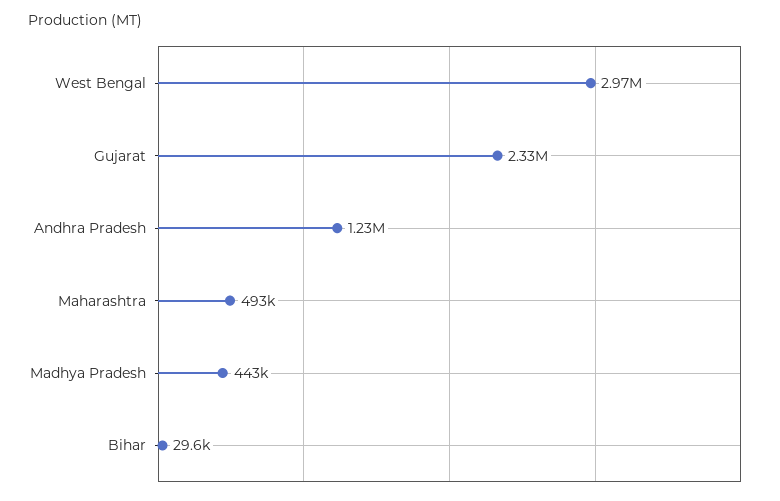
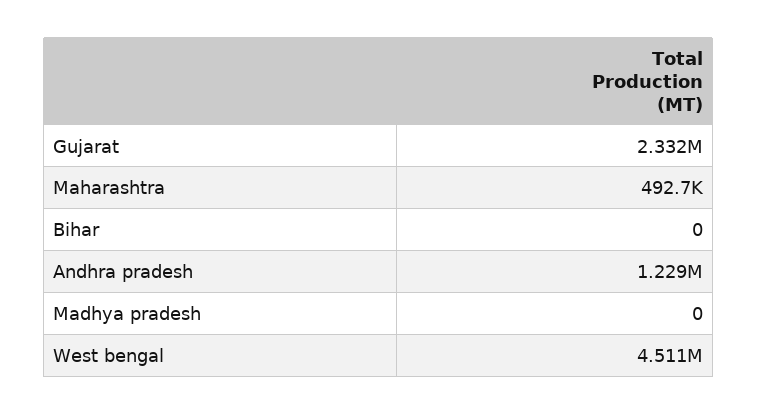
  {
-   "West Bengal": 2970000,
+   "West Bengal": 4511000,
    "Gujarat": 2332000,
    "Andhra Pradesh": 1229000,
    "Maharashtra": 492700,
-   "Madhya Pradesh": 443000,
+   "Madhya Pradesh": 0,
-   "Bihar": 29600
+   "Bihar": 0
  }

